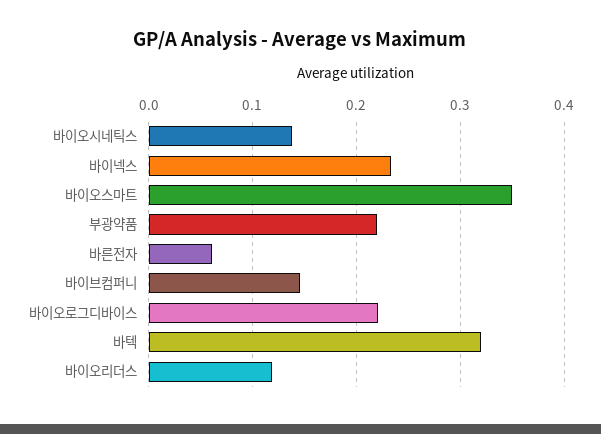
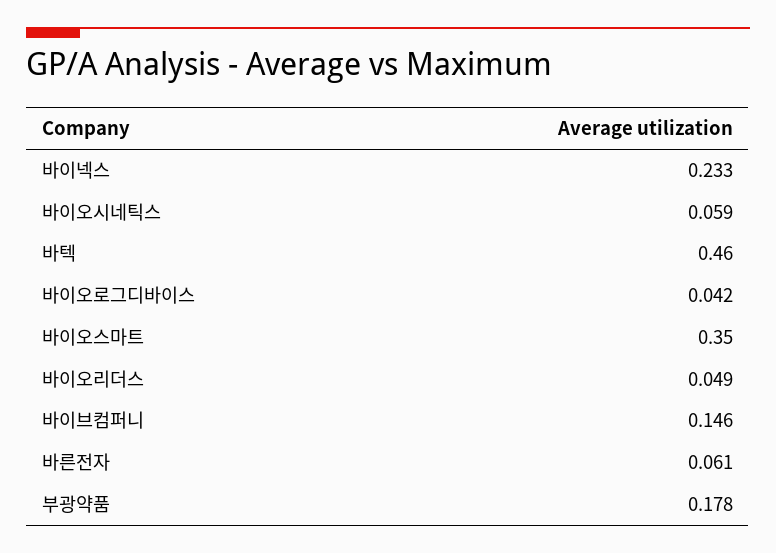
  {
-   "바이오시네틱스": 0.14,
+   "바이오시네틱스": 0.059,
    "바이넥스": 0.233,
    "바이오스마트": 0.35,
-   "부광약품": 0.22,
+   "부광약품": 0.178,
    "바른전자": 0.061,
    "바이브컴퍼니": 0.146,
-   "바이오로그디바이스": 0.22,
+   "바이오로그디바이스": 0.042,
-   "바텍": 0.32,
+   "바텍": 0.46,
-   "바이오리더스": 0.12
+   "바이오리더스": 0.049
  }

